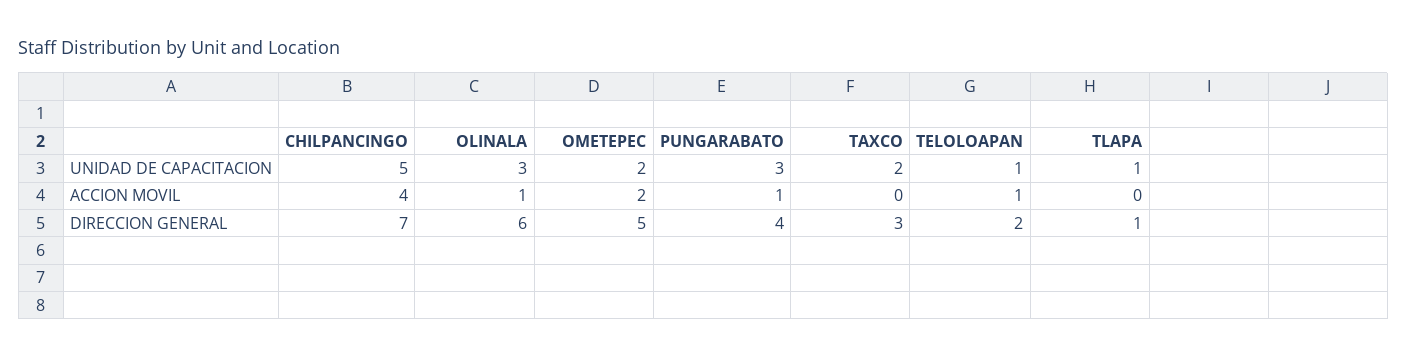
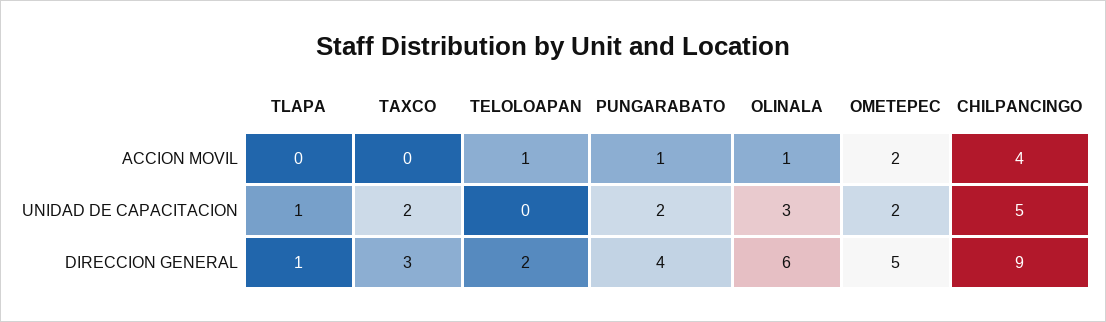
  {
    "CHILPANCINGO": {
      "UNIDAD DE CAPACITACION": 5,
      "ACCION MOVIL": 4,
-     "DIRECCION GENERAL": 7
+     "DIRECCION GENERAL": 9
    },
    "OLINALA": {
      "UNIDAD DE CAPACITACION": 3,
      "ACCION MOVIL": 1,
      "DIRECCION GENERAL": 6
    },
    "OMETEPEC": {
      "UNIDAD DE CAPACITACION": 2,
      "ACCION MOVIL": 2,
      "DIRECCION GENERAL": 5
    },
    "PUNGARABATO": {
-     "UNIDAD DE CAPACITACION": 3,
+     "UNIDAD DE CAPACITACION": 2,
      "ACCION MOVIL": 1,
      "DIRECCION GENERAL": 4
    },
    "TAXCO": {
      "UNIDAD DE CAPACITACION": 2,
      "ACCION MOVIL": 0,
      "DIRECCION GENERAL": 3
    },
    "TELOLOAPAN": {
-     "UNIDAD DE CAPACITACION": 1,
+     "UNIDAD DE CAPACITACION": 0,
      "ACCION MOVIL": 1,
      "DIRECCION GENERAL": 2
    },
    "TLAPA": {
      "UNIDAD DE CAPACITACION": 1,
      "ACCION MOVIL": 0,
      "DIRECCION GENERAL": 1
    }
  }

